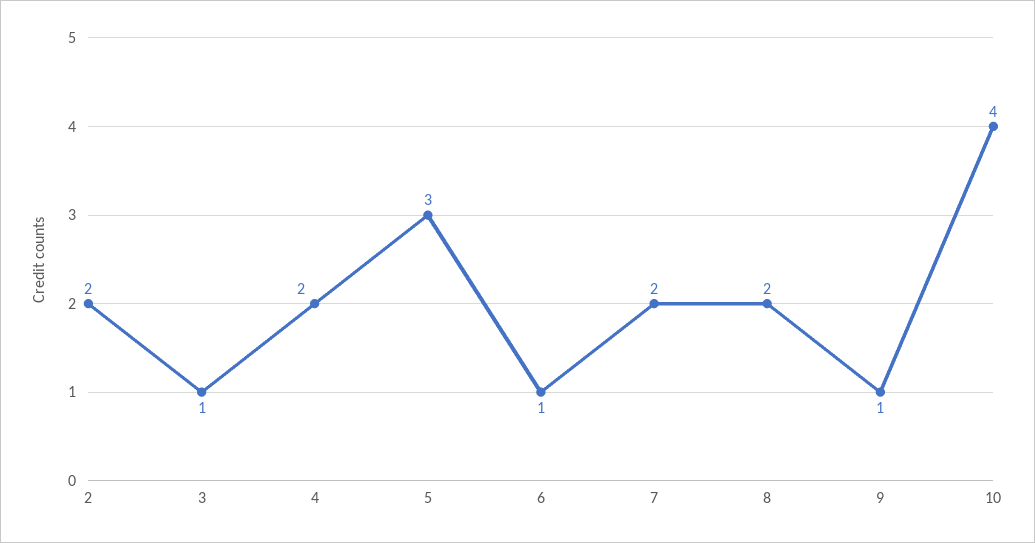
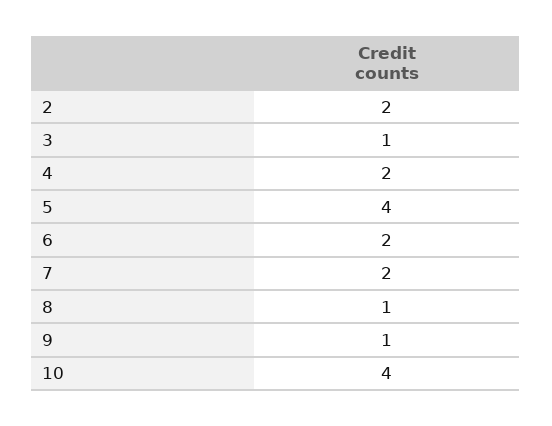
  {
    "2": 2,
    "3": 1,
    "4": 2,
-   "5": 3,
+   "5": 4,
-   "6": 1,
+   "6": 2,
    "7": 2,
-   "8": 2,
+   "8": 1,
    "9": 1,
    "10": 4
  }

